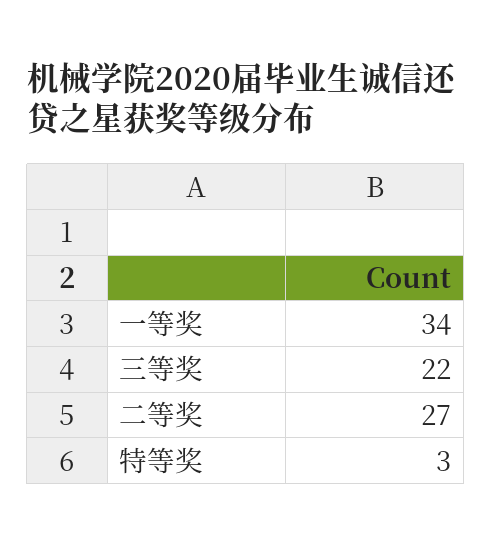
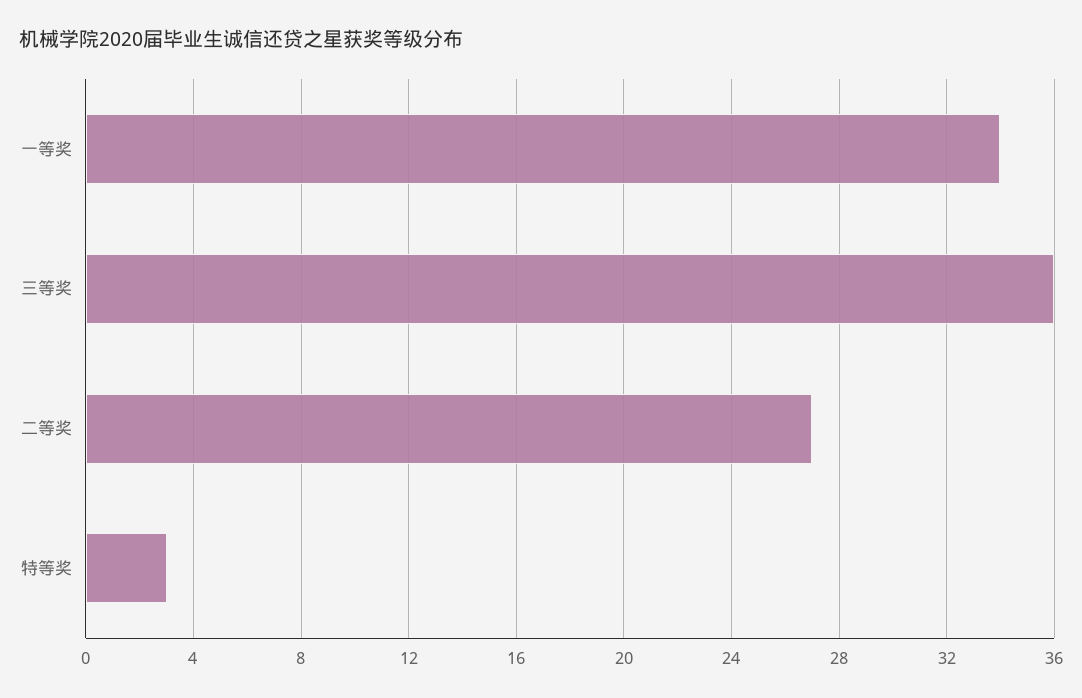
  {
    "一等奖": 34,
-   "三等奖": 22,
+   "三等奖": 36,
    "二等奖": 27,
    "特等奖": 3
  }

